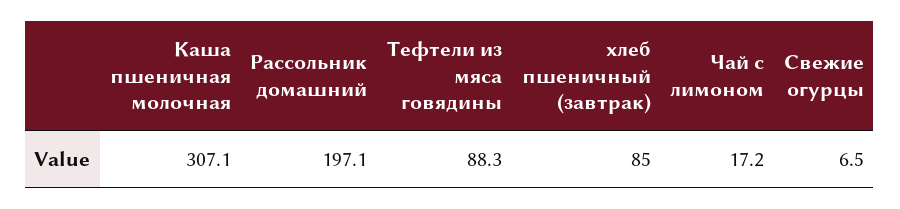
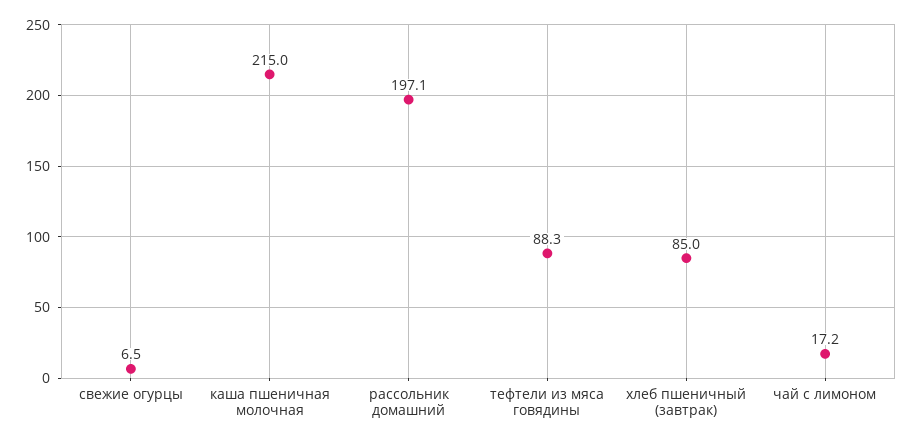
  {
-   "Каша пшеничная молочная": 307.1,
+   "Каша пшеничная молочная": 215,
    "Рассольник домашний": 197.1,
    "Тефтели из мяса говядины": 88.3,
    "хлеб пшеничный (завтрак)": 85,
    "Чай с лимоном": 17.2,
    "Свежие огурцы": 6.5
  }

